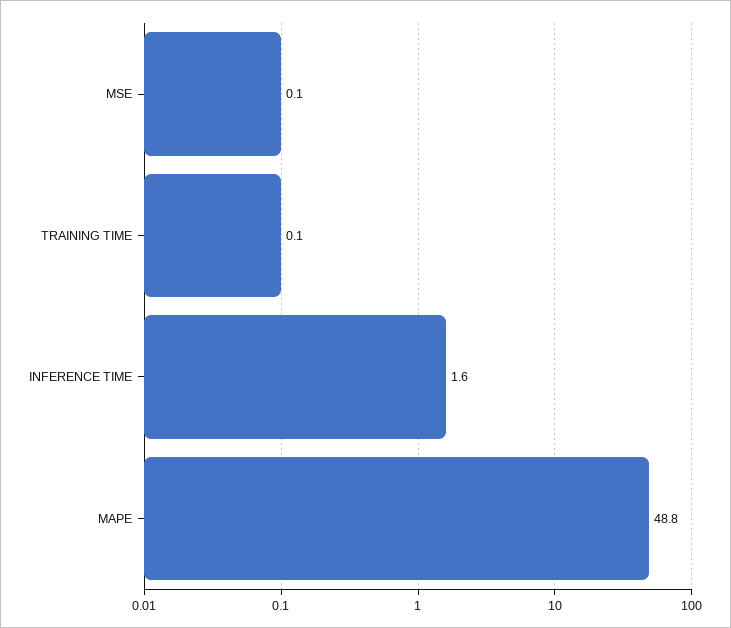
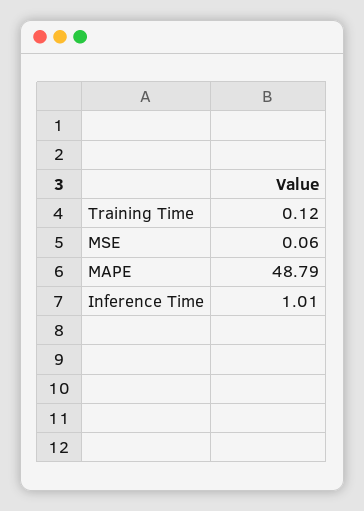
  {
    "MSE": 0.06,
    "TRAINING TIME": 0.12,
-   "INFERENCE TIME": 1.6,
+   "INFERENCE TIME": 1.01,
    "MAPE": 48.79
  }

